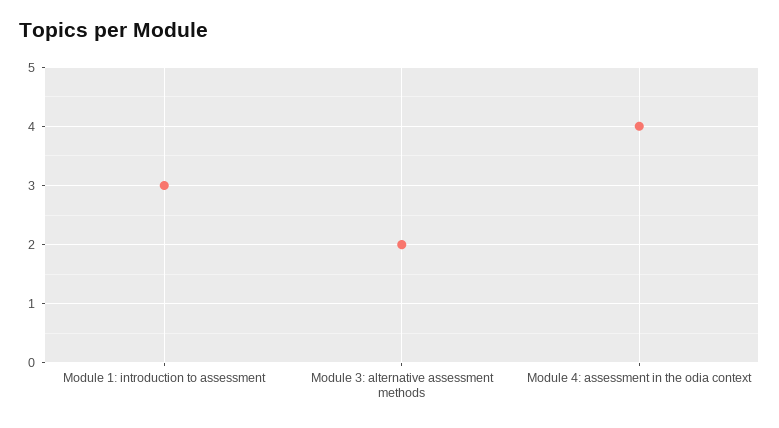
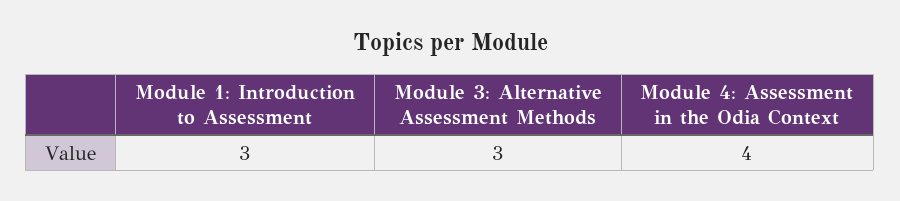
  {
    "Module 1: introduction to assessment": 3,
-   "Module 3: alternative assessment methods": 2,
+   "Module 3: alternative assessment methods": 3,
    "Module 4: assessment in the odia context": 4
  }

